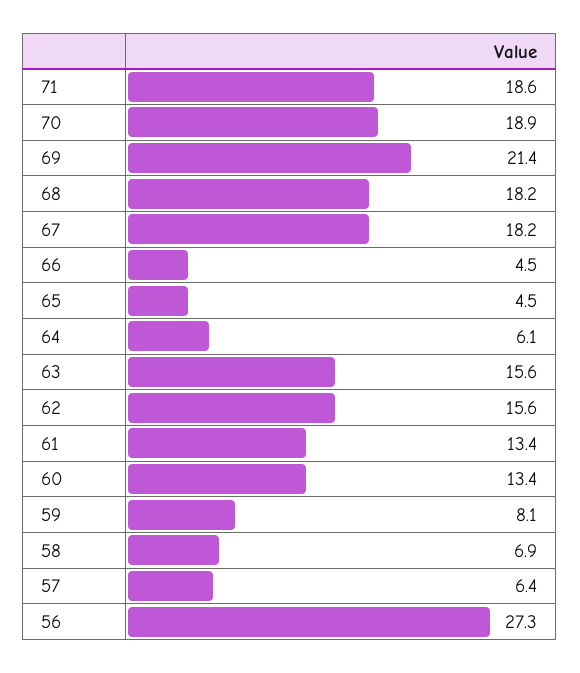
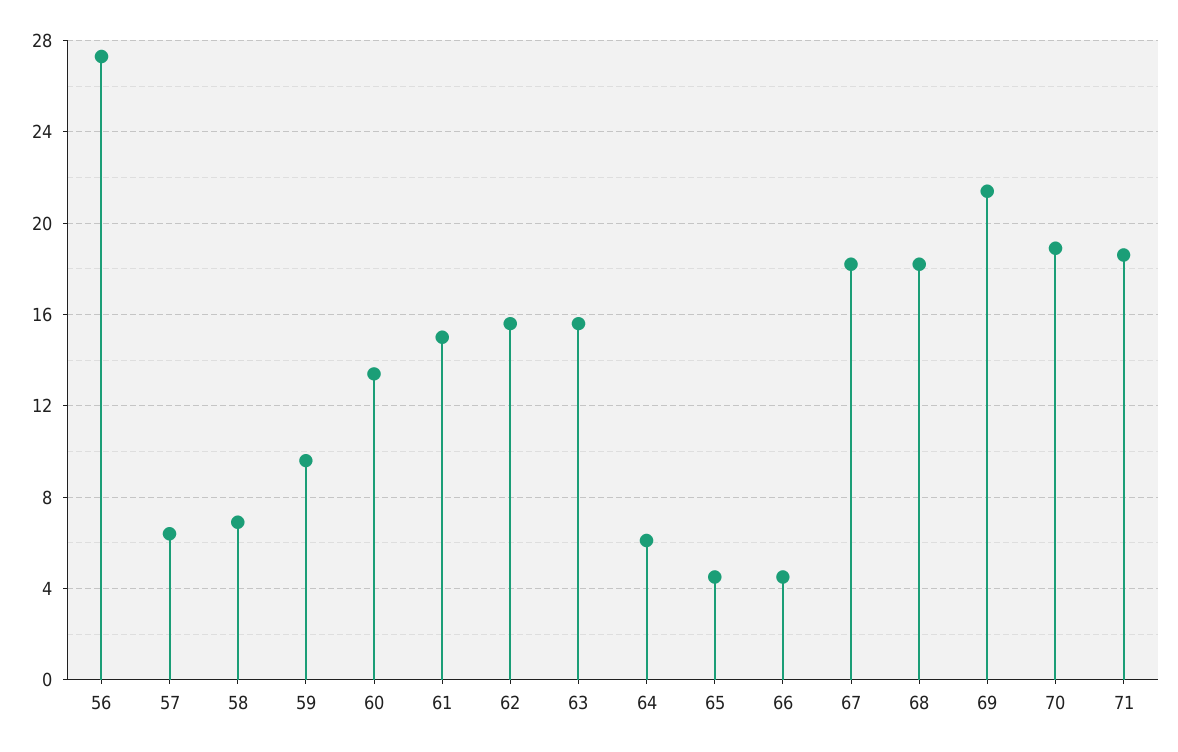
  {
    "71": 18.6,
    "70": 18.9,
    "69": 21.4,
    "68": 18.2,
    "67": 18.2,
    "66": 4.5,
    "65": 4.5,
    "64": 6.1,
    "63": 15.6,
    "62": 15.6,
-   "61": 13.4,
+   "61": 15,
    "60": 13.4,
-   "59": 8.1,
+   "59": 9.5,
    "58": 6.9,
    "57": 6.4,
    "56": 27.3
  }

